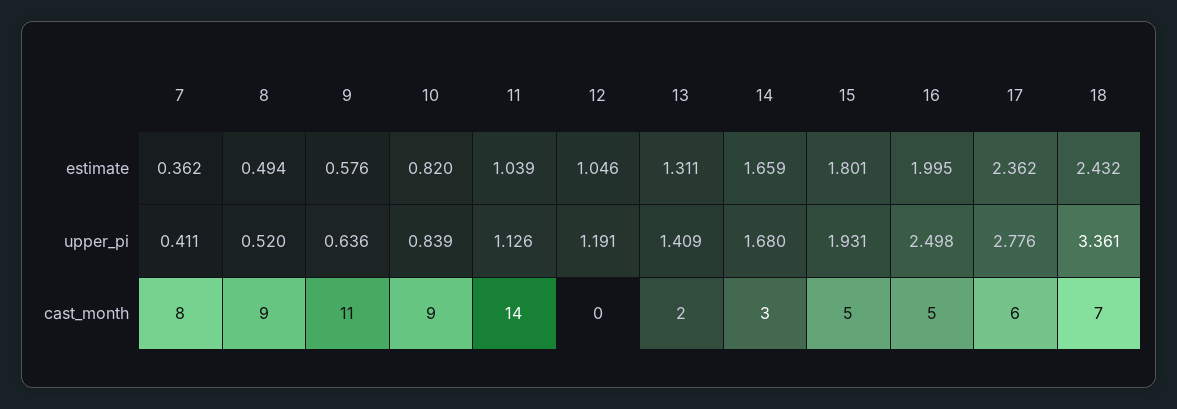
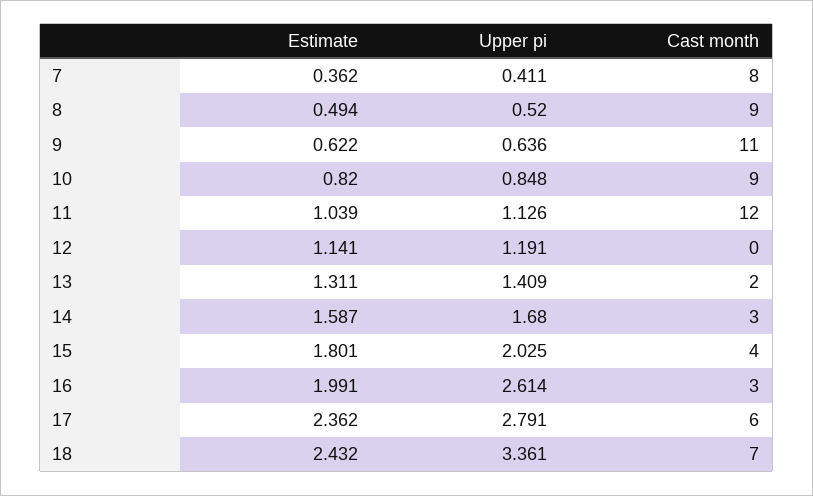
  {
    "7": {
      "estimate": 0.362,
      "upper_pi": 0.411,
      "cast_month": 8
    },
    "8": {
      "estimate": 0.494,
      "upper_pi": 0.52,
      "cast_month": 9
    },
    "9": {
-     "estimate": 0.576,
+     "estimate": 0.622,
      "upper_pi": 0.636,
      "cast_month": 11
    },
    "10": {
      "estimate": 0.82,
-     "upper_pi": 0.839,
+     "upper_pi": 0.848,
      "cast_month": 9
    },
    "11": {
      "estimate": 1.039,
      "upper_pi": 1.126,
-     "cast_month": 14
+     "cast_month": 12
    },
    "12": {
-     "estimate": 1.046,
+     "estimate": 1.141,
      "upper_pi": 1.191,
      "cast_month": 0
    },
    "13": {
      "estimate": 1.311,
      "upper_pi": 1.409,
      "cast_month": 2
    },
    "14": {
-     "estimate": 1.659,
+     "estimate": 1.587,
      "upper_pi": 1.68,
      "cast_month": 3
    },
    "15": {
      "estimate": 1.801,
-     "upper_pi": 1.931,
+     "upper_pi": 2.025,
-     "cast_month": 5
+     "cast_month": 4
    },
    "16": {
-     "estimate": 1.995,
+     "estimate": 1.991,
-     "upper_pi": 2.498,
+     "upper_pi": 2.614,
-     "cast_month": 5
+     "cast_month": 3
    },
    "17": {
      "estimate": 2.362,
-     "upper_pi": 2.776,
+     "upper_pi": 2.791,
      "cast_month": 6
    },
    "18": {
      "estimate": 2.432,
      "upper_pi": 3.361,
      "cast_month": 7
    }
  }

